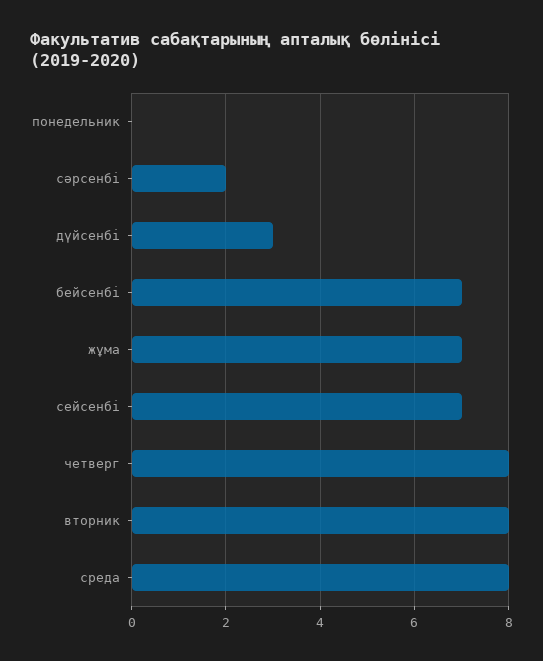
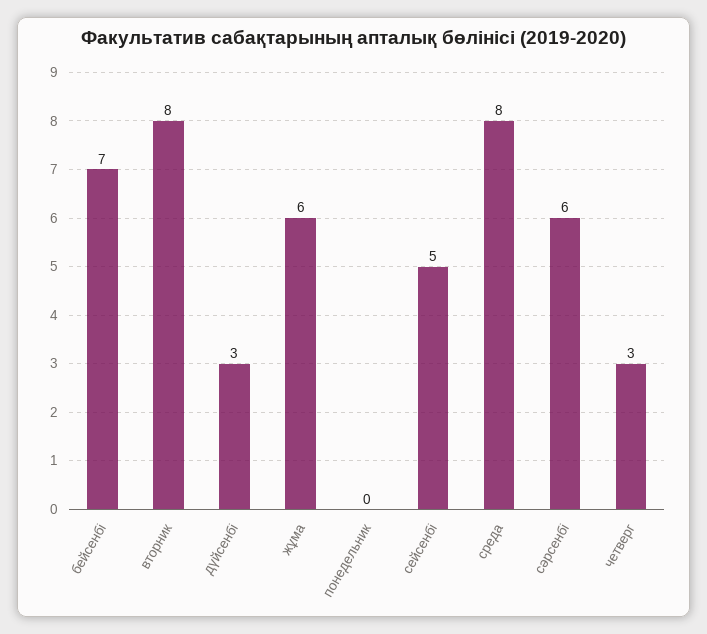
  {
    "понедельник": 0,
-   "сәрсенбі": 2,
+   "сәрсенбі": 6,
    "дүйсенбі": 3,
    "бейсенбі": 7,
-   "жұма": 7,
+   "жұма": 6,
-   "сейсенбі": 7,
+   "сейсенбі": 5,
-   "четверг": 8,
+   "четверг": 3,
    "вторник": 8,
    "среда": 8
  }

